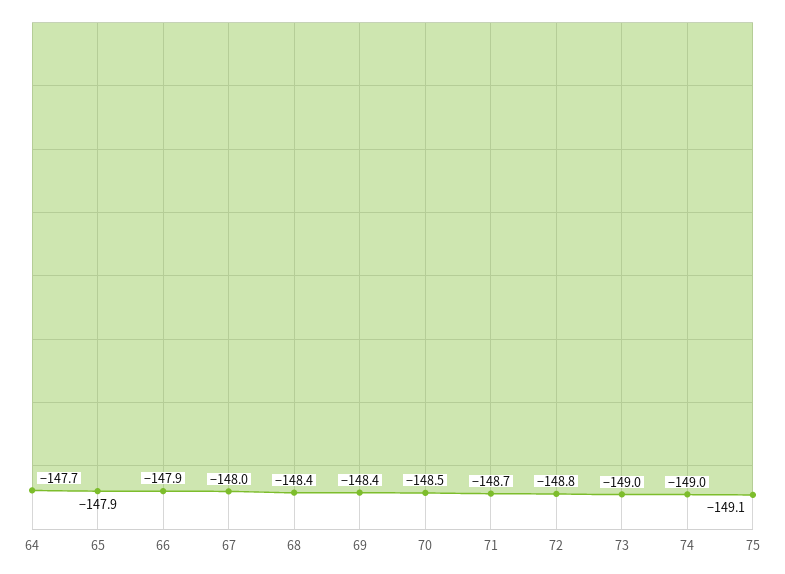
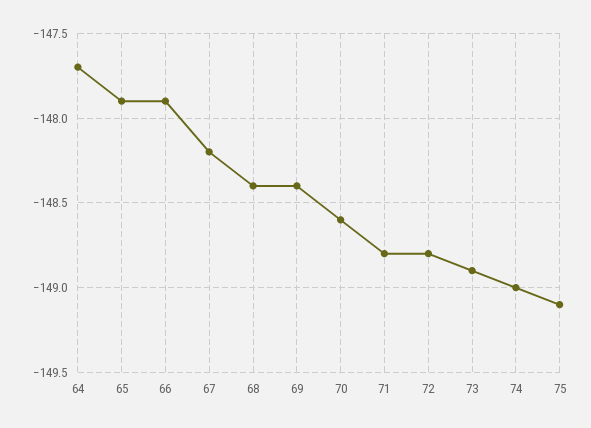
  {
    "64": -147.7,
    "65": -147.9,
    "66": -147.9,
-   "67": -148,
+   "67": -148.2,
    "68": -148.4,
    "69": -148.4,
-   "70": -148.5,
+   "70": -148.6,
-   "71": -148.7,
+   "71": -148.8,
    "72": -148.8,
-   "73": -149,
+   "73": -148.9,
    "74": -149,
    "75": -149.1
  }

